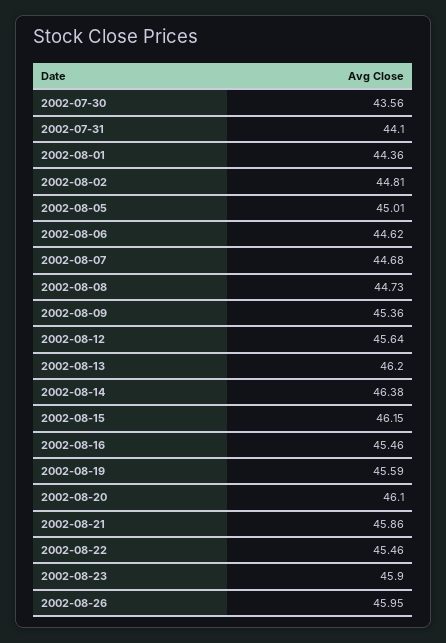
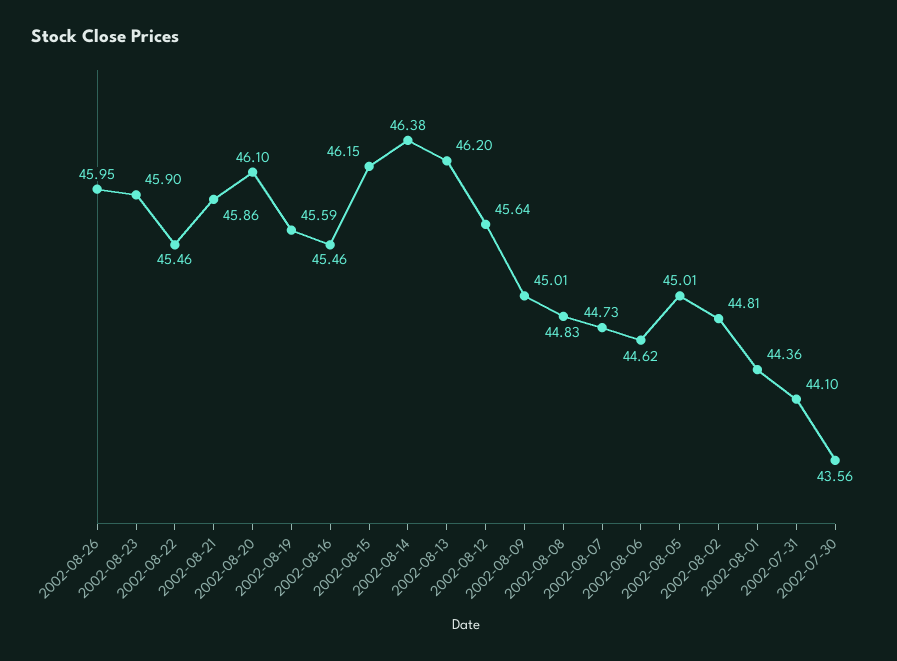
  {
    "2002-07-30": 43.56,
    "2002-07-31": 44.1,
    "2002-08-01": 44.36,
    "2002-08-02": 44.81,
    "2002-08-05": 45.01,
    "2002-08-06": 44.62,
-   "2002-08-07": 44.68,
+   "2002-08-07": 44.73,
-   "2002-08-08": 44.73,
+   "2002-08-08": 44.83,
-   "2002-08-09": 45.36,
+   "2002-08-09": 45.01,
    "2002-08-12": 45.64,
    "2002-08-13": 46.2,
    "2002-08-14": 46.38,
    "2002-08-15": 46.15,
    "2002-08-16": 45.46,
    "2002-08-19": 45.59,
    "2002-08-20": 46.1,
    "2002-08-21": 45.86,
    "2002-08-22": 45.46,
    "2002-08-23": 45.9,
    "2002-08-26": 45.95
  }

